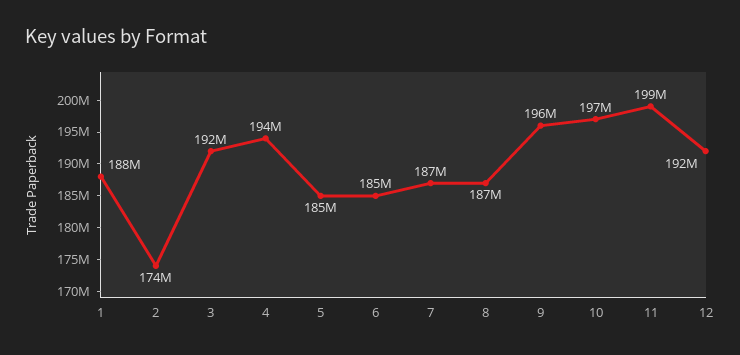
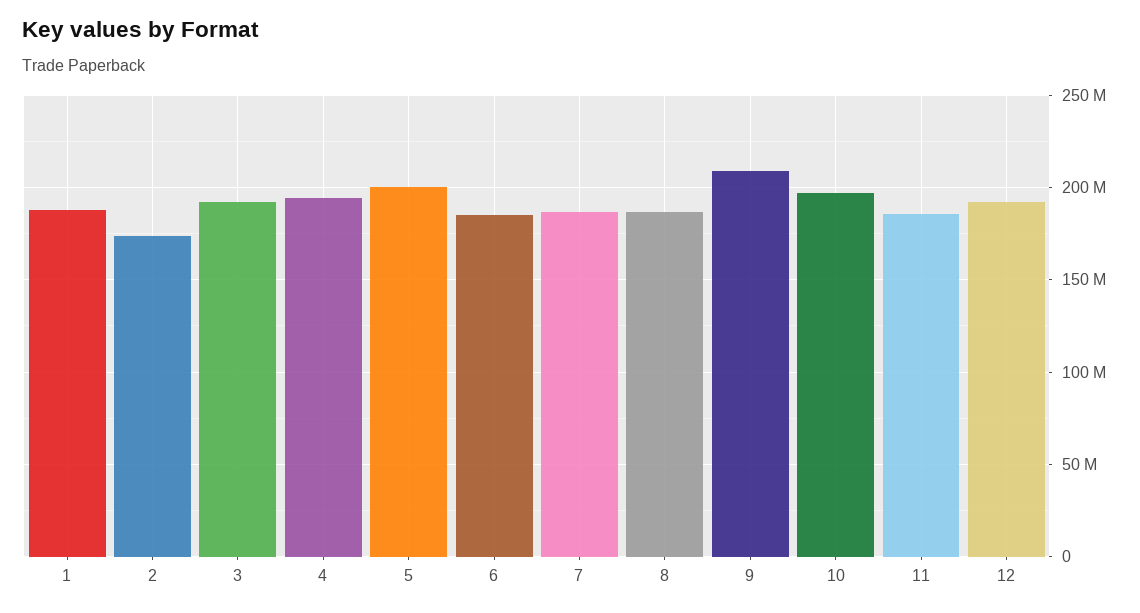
  {
    "1": 188000000,
    "2": 174000000,
    "3": 192000000,
    "4": 194000000,
-   "5": 185000000,
+   "5": 200000000,
    "6": 185000000,
    "7": 187000000,
    "8": 187000000,
-   "9": 196000000,
+   "9": 210000000,
    "10": 197000000,
-   "11": 199000000,
+   "11": 185000000,
    "12": 192000000
  }

